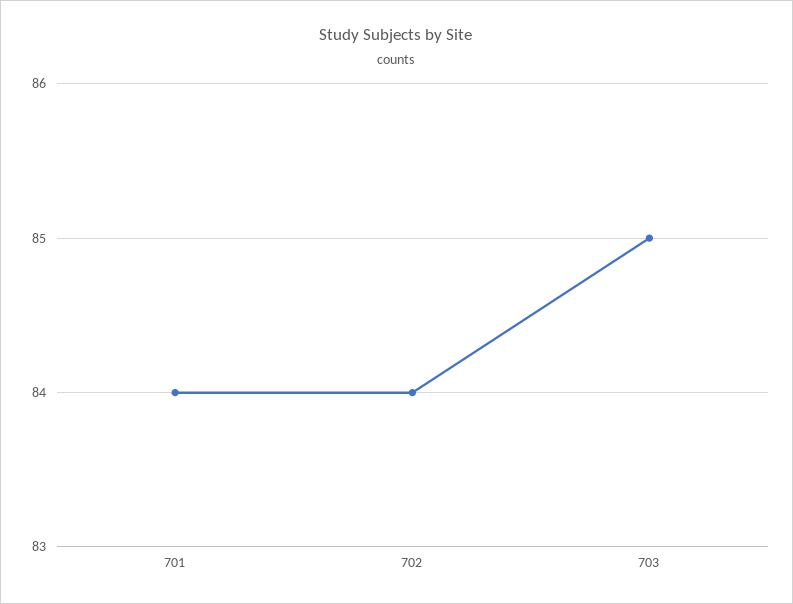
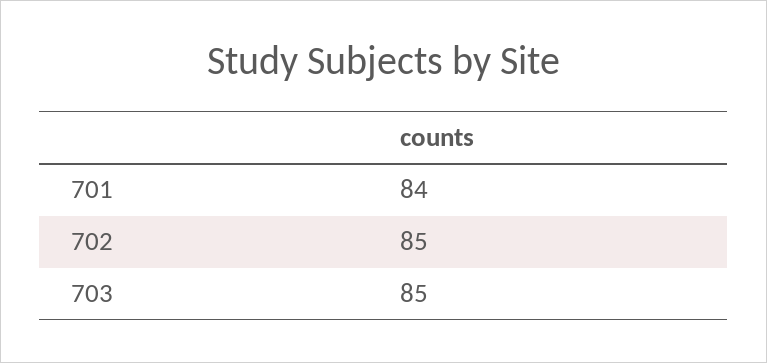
  {
    "701": 84,
-   "702": 84,
+   "702": 85,
    "703": 85
  }

